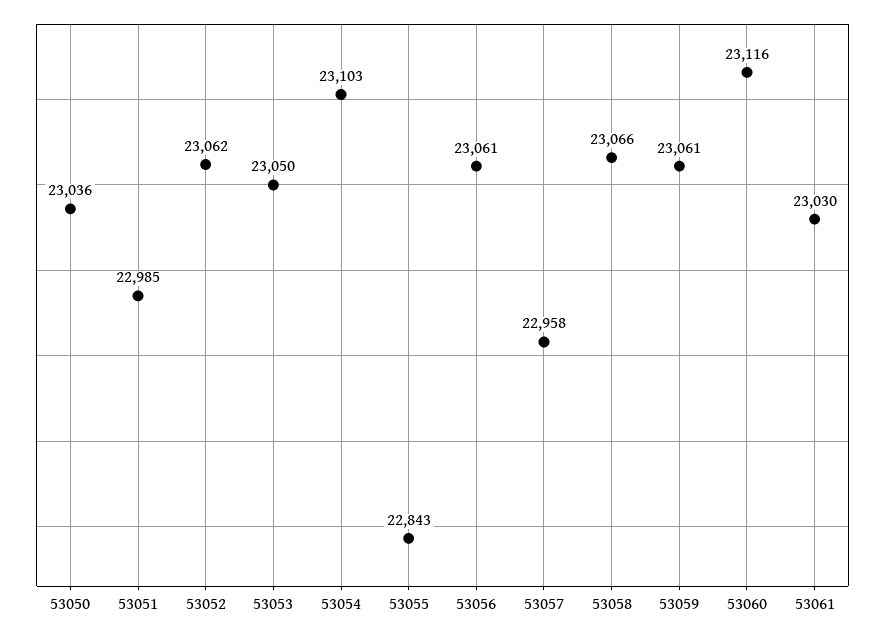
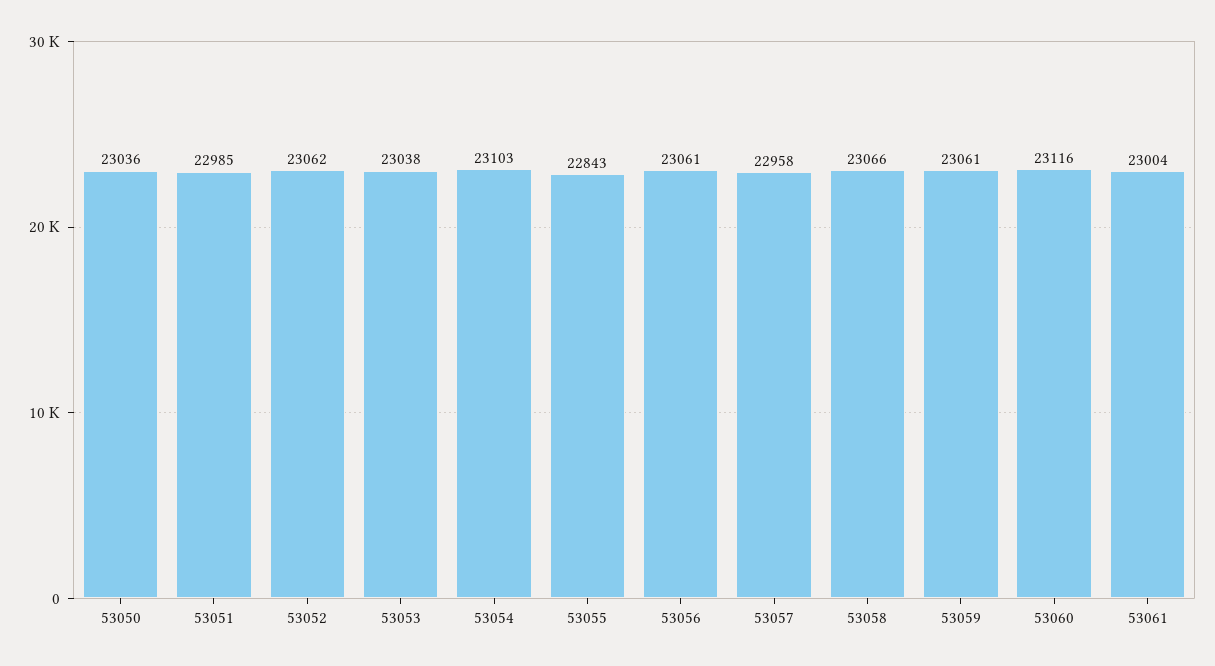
  {
    "53050": 23036,
    "53051": 22985,
    "53052": 23062,
-   "53053": 23050,
+   "53053": 23038,
    "53054": 23103,
    "53055": 22843,
    "53056": 23061,
    "53057": 22958,
    "53058": 23066,
    "53059": 23061,
    "53060": 23116,
-   "53061": 23030
+   "53061": 23004
  }

